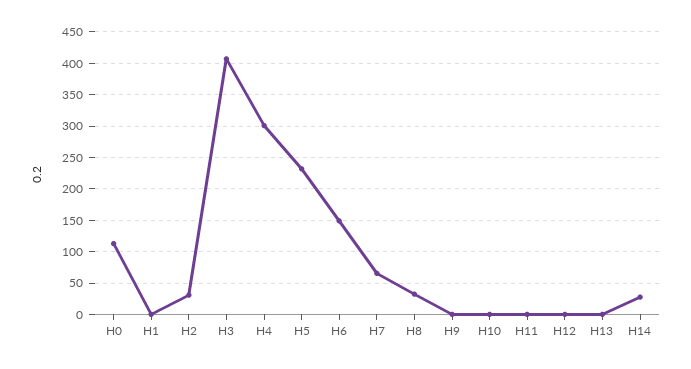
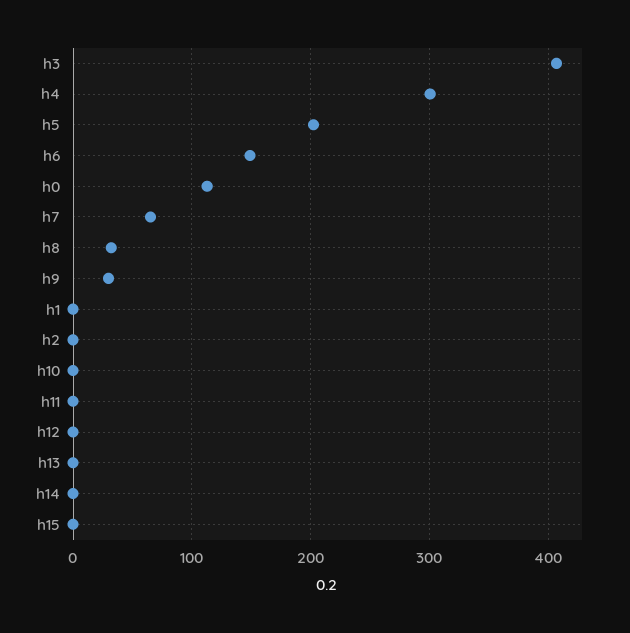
  {
    "H0": 110,
    "H1": 0,
-   "H2": 30,
+   "H2": 0,
    "H3": 410,
    "H4": 300,
-   "H5": 230,
+   "H5": 200,
    "H6": 150,
    "H7": 70,
    "H8": 30,
-   "H9": 0,
+   "H9": 30,
    "H10": 0,
    "H11": 0,
    "H12": 0,
    "H13": 0,
-   "H14": 30
+   "H14": 0,
+   "h15": 0
  }

